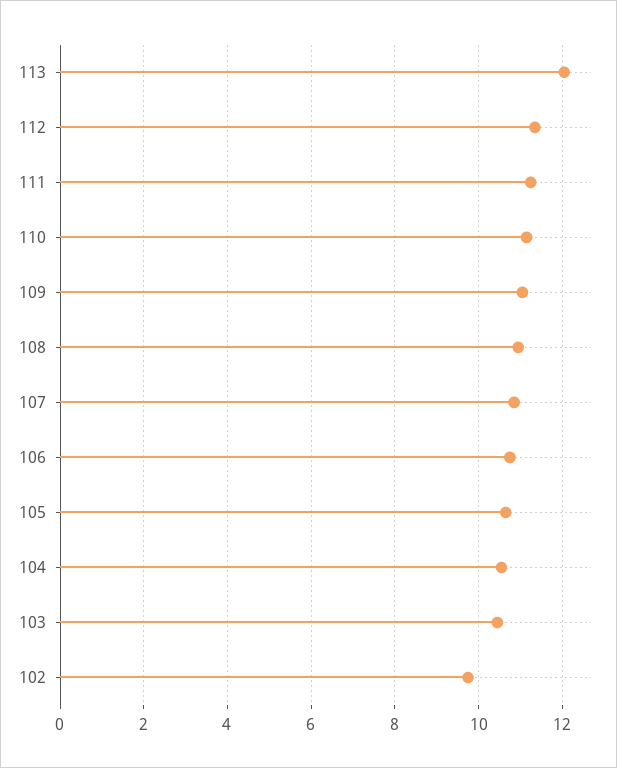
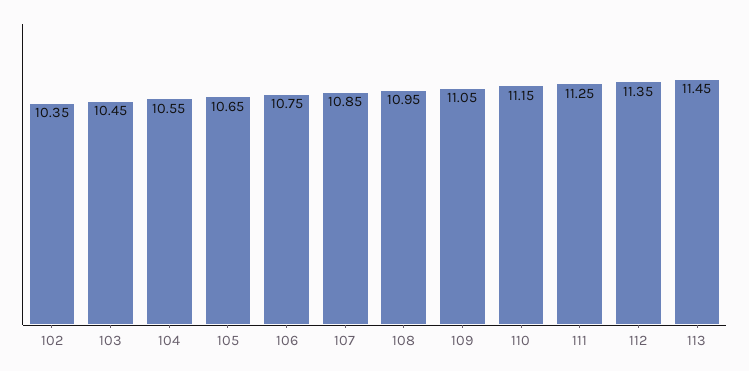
  {
-   "113": 12,
+   "113": 11.45,
    "112": 11.35,
    "111": 11.25,
    "110": 11.15,
    "109": 11.05,
    "108": 10.95,
    "107": 10.85,
    "106": 10.75,
    "105": 10.65,
    "104": 10.55,
    "103": 10.45,
-   "102": 9.8
+   "102": 10.35
  }

